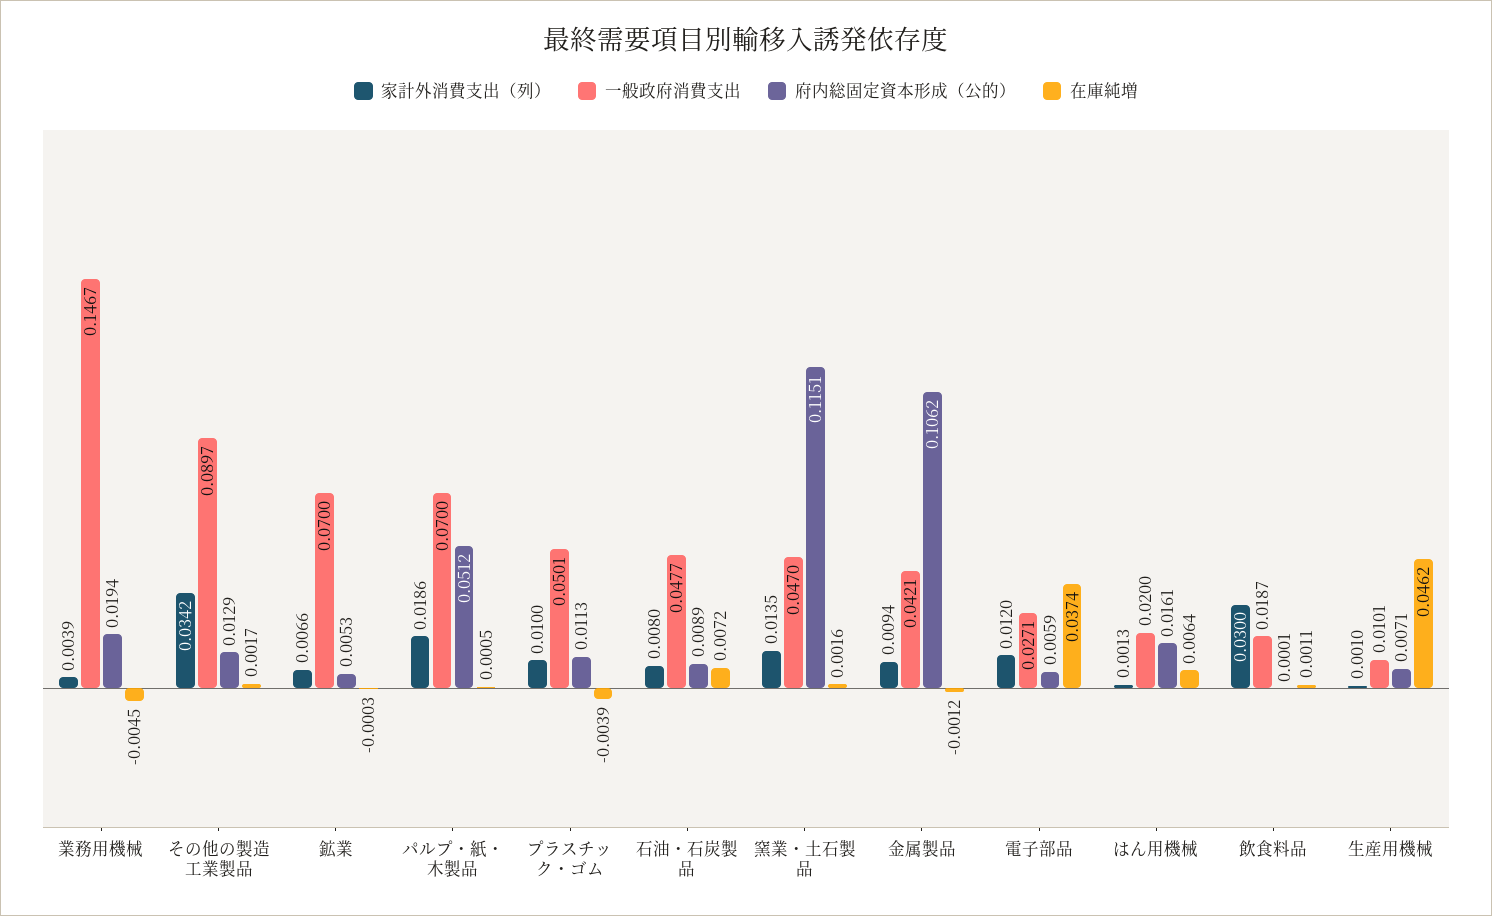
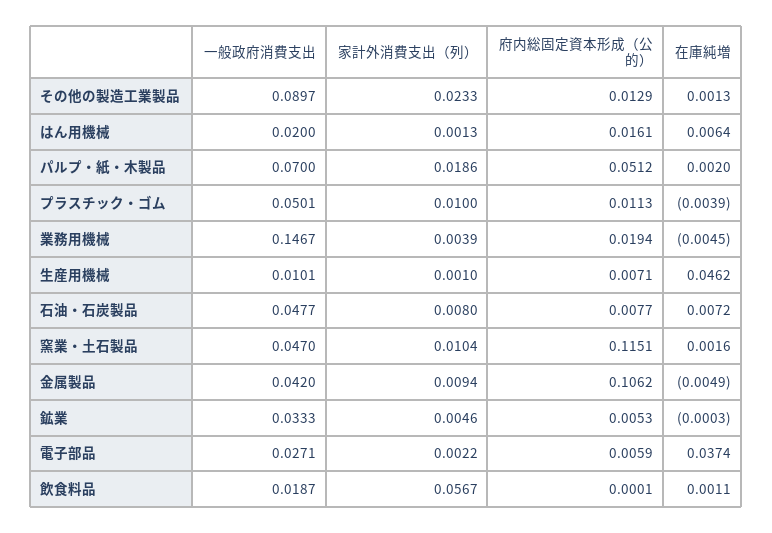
  {
    "家計外消費支出（列）": {
      "業務用機械": 0.0039,
-     "その他の製造工業製品": 0.0342,
+     "その他の製造工業製品": 0.0233,
-     "鉱業": 0.0066,
+     "鉱業": 0.0046,
      "パルプ・紙・木製品": 0.0186,
      "プラスチック・ゴム": 0.01,
      "石油・石炭製品": 0.008,
-     "窯業・土石製品": 0.0135,
+     "窯業・土石製品": 0.0104,
      "金属製品": 0.0094,
-     "電子部品": 0.012,
+     "電子部品": 0.0022,
      "はん用機械": 0.0013,
-     "飲食料品": 0.03,
+     "飲食料品": 0.0567,
      "生産用機械": 0.001
    },
    "一般政府消費支出": {
      "業務用機械": 0.1467,
      "その他の製造工業製品": 0.0897,
-     "鉱業": 0.07,
+     "鉱業": 0.0333,
      "パルプ・紙・木製品": 0.07,
      "プラスチック・ゴム": 0.0501,
      "石油・石炭製品": 0.0477,
      "窯業・土石製品": 0.047,
-     "金属製品": 0.0421,
+     "金属製品": 0.042,
      "電子部品": 0.0271,
      "はん用機械": 0.02,
      "飲食料品": 0.0187,
      "生産用機械": 0.0101
    },
    "府内総固定資本形成（公的）": {
      "業務用機械": 0.0194,
      "その他の製造工業製品": 0.0129,
      "鉱業": 0.0053,
      "パルプ・紙・木製品": 0.0512,
      "プラスチック・ゴム": 0.0113,
-     "石油・石炭製品": 0.0089,
+     "石油・石炭製品": 0.0077,
      "窯業・土石製品": 0.1151,
      "金属製品": 0.1062,
      "電子部品": 0.0059,
      "はん用機械": 0.0161,
      "飲食料品": 0.0001,
      "生産用機械": 0.0071
    },
    "在庫純増": {
      "業務用機械": -0.0045,
-     "その他の製造工業製品": 0.0017,
+     "その他の製造工業製品": 0.0013,
      "鉱業": -0.0003,
-     "パルプ・紙・木製品": 0.0005,
+     "パルプ・紙・木製品": 0.002,
      "プラスチック・ゴム": -0.0039,
      "石油・石炭製品": 0.0072,
      "窯業・土石製品": 0.0016,
-     "金属製品": -0.0012,
+     "金属製品": -0.0049,
      "電子部品": 0.0374,
      "はん用機械": 0.0064,
      "飲食料品": 0.0011,
      "生産用機械": 0.0462
    }
  }

